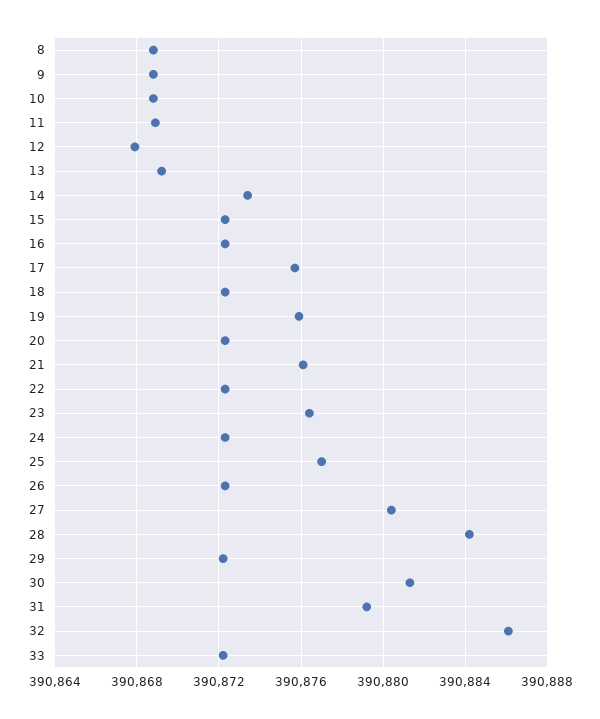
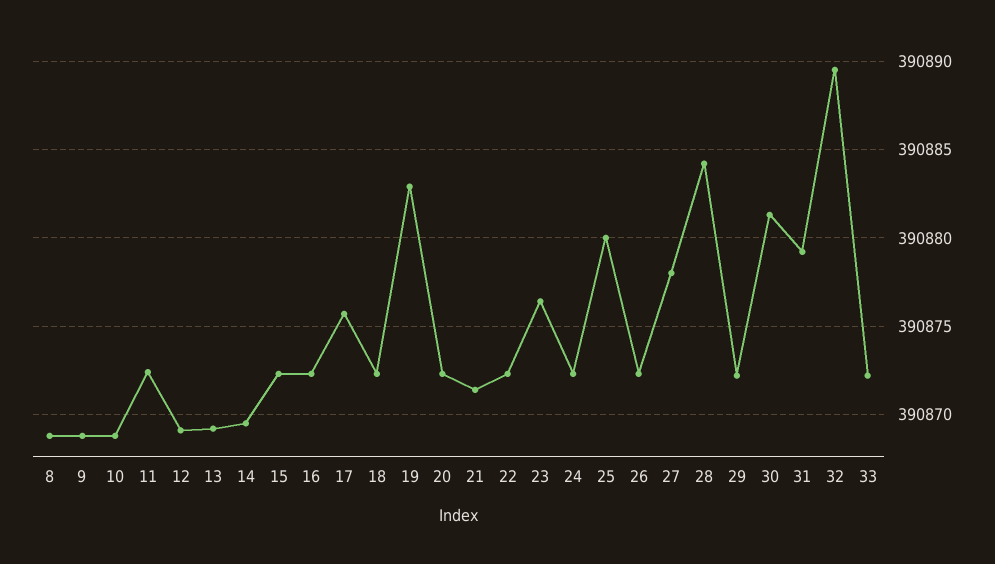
  {
    "8": 390869,
    "9": 390869,
    "10": 390869,
-   "11": 390869,
+   "11": 390872.5,
-   "12": 390868,
+   "12": 390869,
    "13": 390869,
-   "14": 390873.5,
+   "14": 390869.5,
    "15": 390872.5,
    "16": 390872.5,
    "17": 390875.5,
    "18": 390872.5,
-   "19": 390876,
+   "19": 390883,
    "20": 390872.5,
-   "21": 390876,
+   "21": 390871.5,
    "22": 390872.5,
    "23": 390876.5,
    "24": 390872.5,
-   "25": 390877,
+   "25": 390880,
    "26": 390872.5,
-   "27": 390880.5,
+   "27": 390878,
    "28": 390884,
    "29": 390872,
    "30": 390881.5,
    "31": 390879,
-   "32": 390886,
+   "32": 390889.5,
    "33": 390872
  }

